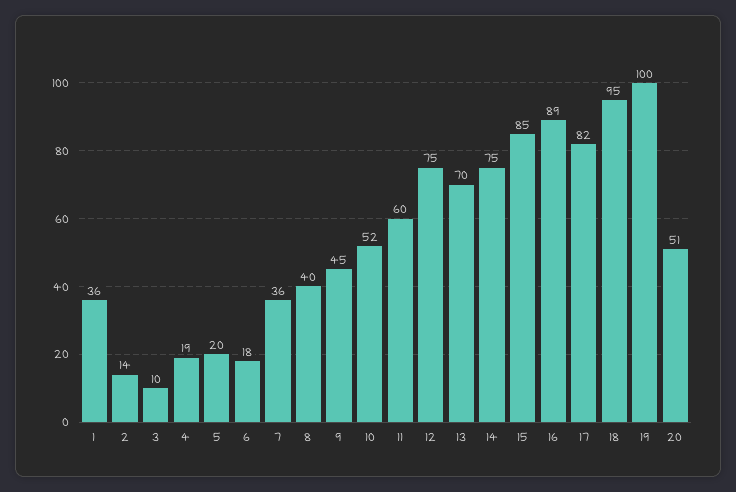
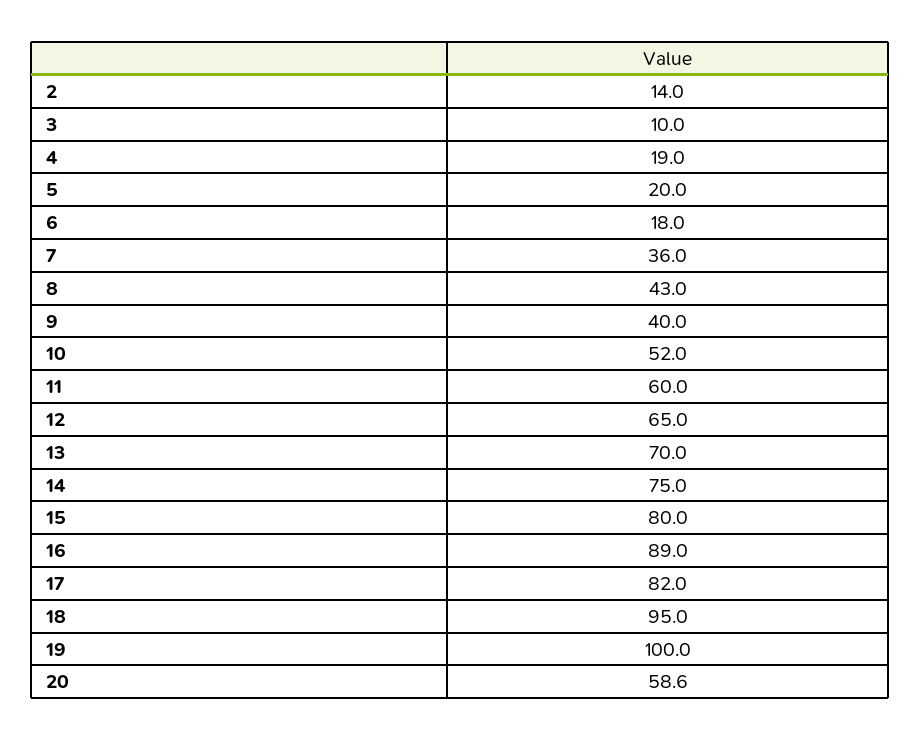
  {
-   "1": 36,
    "2": 14,
    "3": 10,
    "4": 19,
    "5": 20,
    "6": 18,
    "7": 36,
-   "8": 40,
+   "8": 43,
-   "9": 45,
+   "9": 40,
    "10": 52,
    "11": 60,
-   "12": 75,
+   "12": 65,
    "13": 70,
    "14": 75,
-   "15": 85,
+   "15": 80,
    "16": 89,
    "17": 82,
    "18": 95,
    "19": 100,
-   "20": 51
+   "20": 58.6
  }

